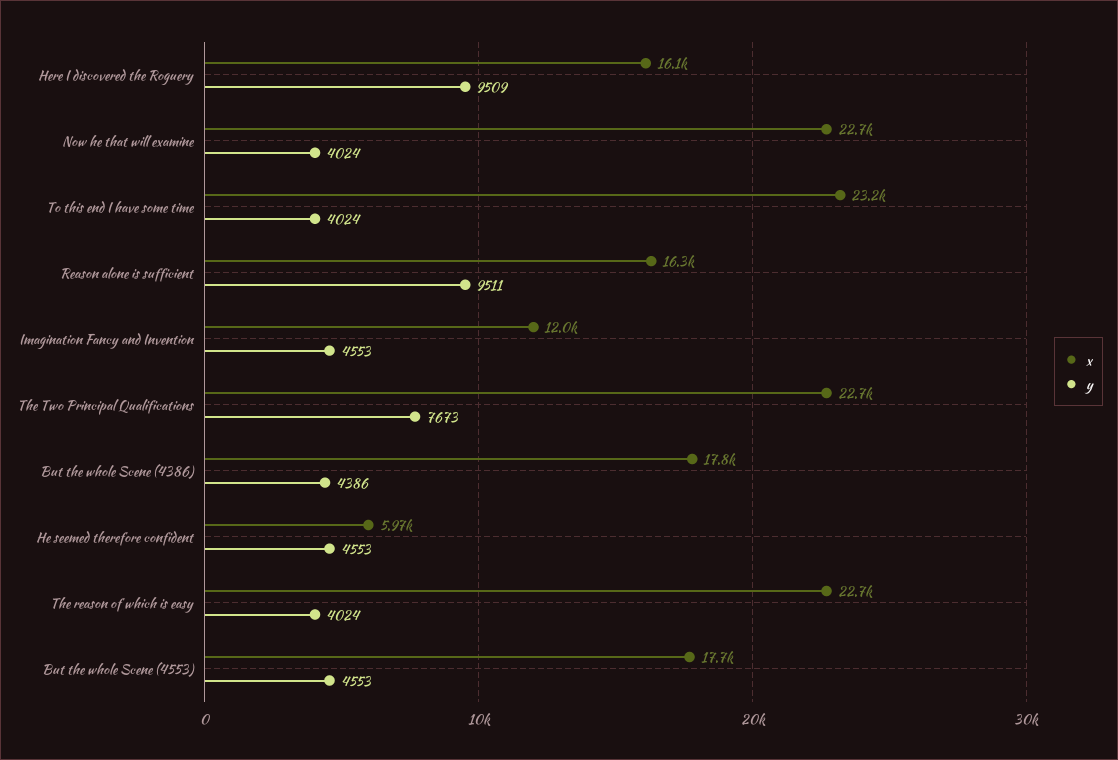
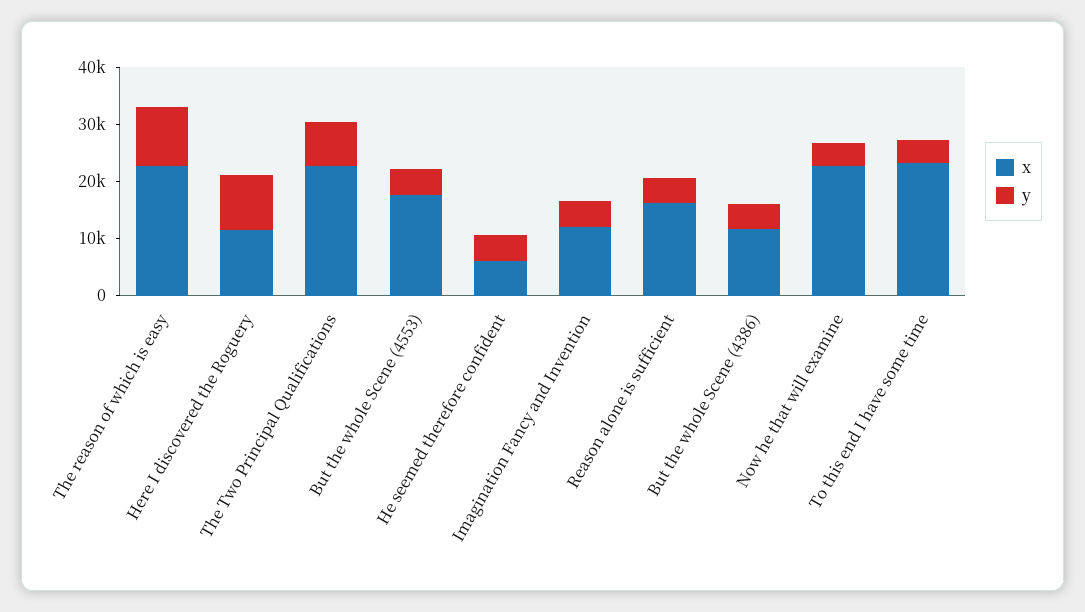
  {
    "x": {
-     "Here I discovered the Roguery": 16100,
+     "Here I discovered the Roguery": 12000,
      "Now he that will examine": 22700,
      "To this end I have some time": 23200,
      "Reason alone is sufficient": 16300,
      "Imagination Fancy and Invention": 12000,
      "The Two Principal Qualifications": 22700,
-     "But the whole Scene (4386)": 17800,
+     "But the whole Scene (4386)": 12000,
      "He seemed therefore confident": 5970,
      "The reason of which is easy": 22700,
      "But the whole Scene (4553)": 17700
    },
    "y": {
      "Here I discovered the Roguery": 9509,
      "Now he that will examine": 4024,
      "To this end I have some time": 4024,
-     "Reason alone is sufficient": 9511,
+     "Reason alone is sufficient": 4000,
      "Imagination Fancy and Invention": 4553,
      "The Two Principal Qualifications": 7673,
      "But the whole Scene (4386)": 4386,
      "He seemed therefore confident": 4553,
-     "The reason of which is easy": 4024,
+     "The reason of which is easy": 10000,
      "But the whole Scene (4553)": 4553
    }
  }

